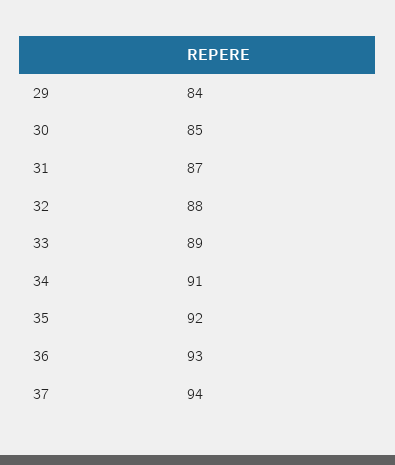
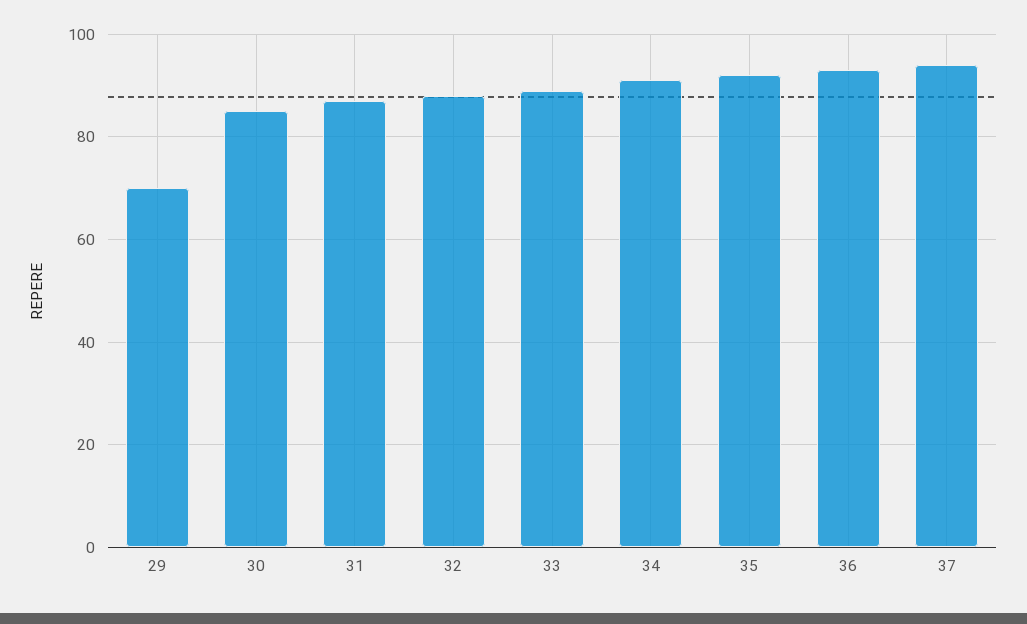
  {
-   "29": 84,
+   "29": 70,
    "30": 85,
    "31": 87,
    "32": 88,
    "33": 89,
    "34": 91,
    "35": 92,
    "36": 93,
    "37": 94
  }

